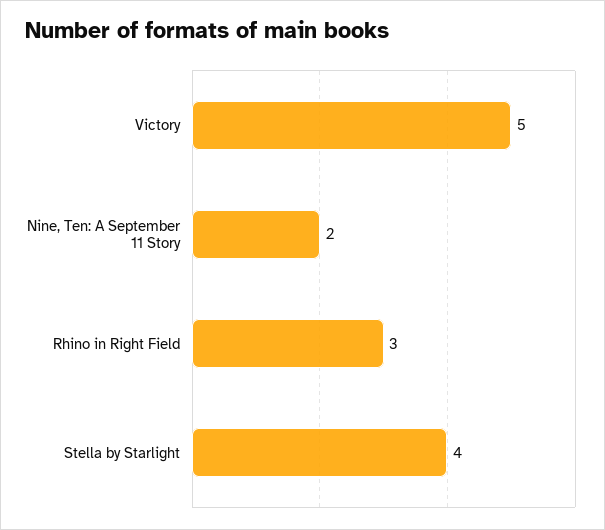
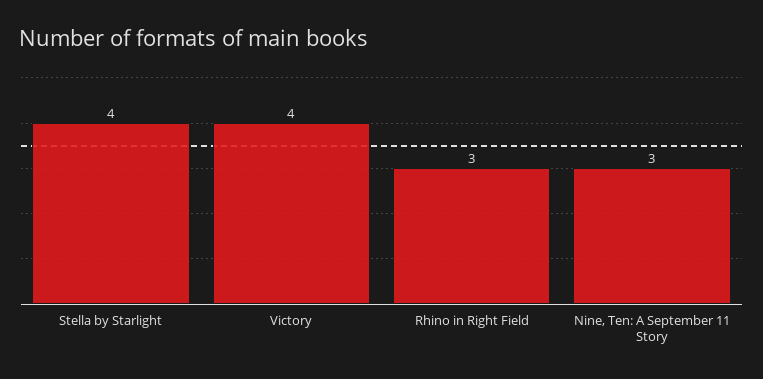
  {
-   "Victory": 5,
+   "Victory": 4,
-   "Nine, Ten: A September 11 Story": 2,
+   "Nine, Ten: A September 11 Story": 3,
    "Rhino in Right Field": 3,
    "Stella by Starlight": 4
  }

